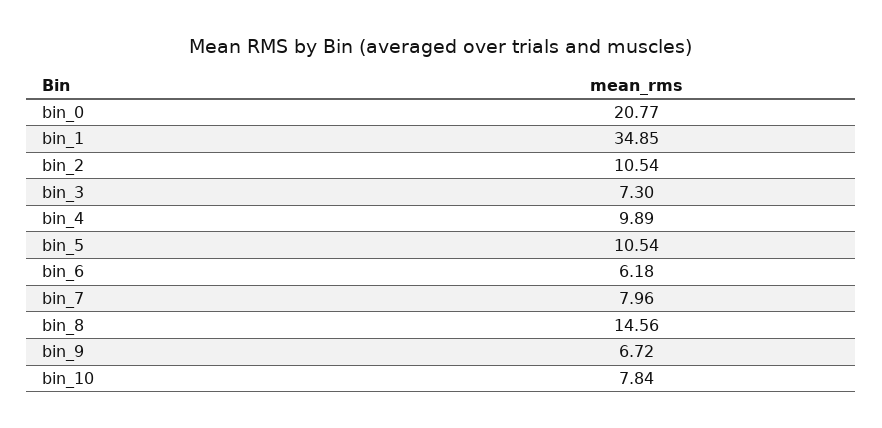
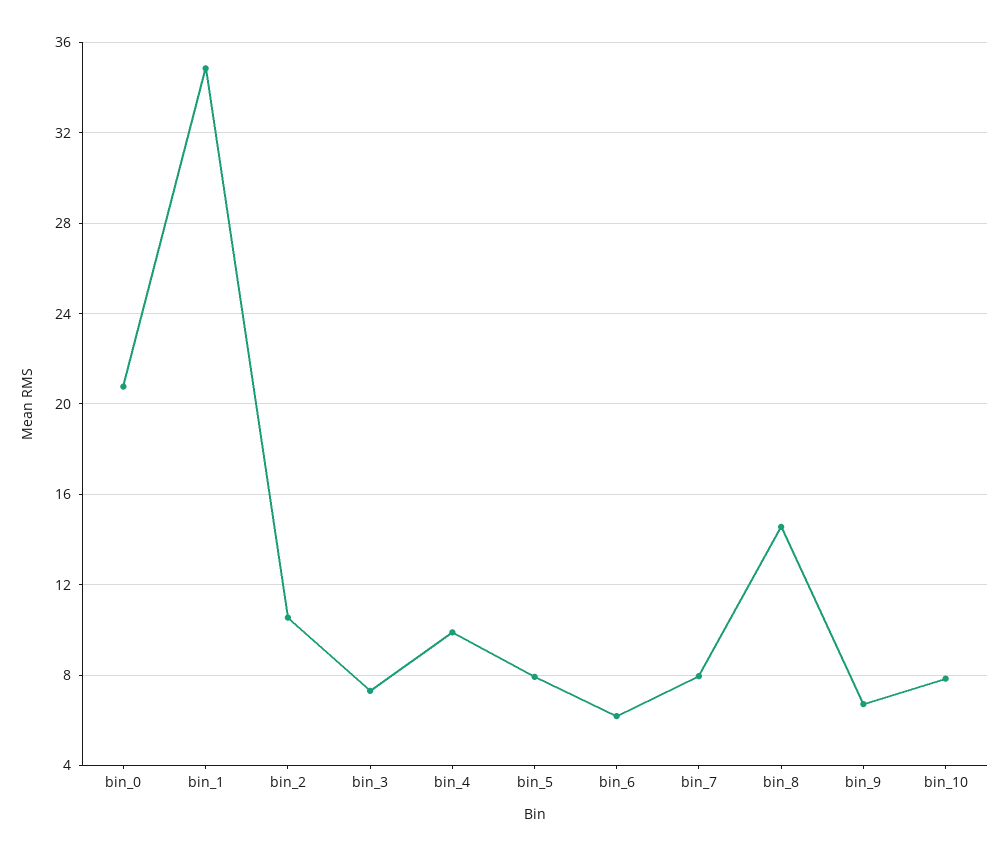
  {
    "bin_0": 20.77,
    "bin_1": 34.85,
    "bin_2": 10.54,
    "bin_3": 7.3,
    "bin_4": 9.89,
-   "bin_5": 10.54,
+   "bin_5": 8,
    "bin_6": 6.18,
    "bin_7": 7.96,
    "bin_8": 14.56,
    "bin_9": 6.72,
    "bin_10": 7.84
  }

